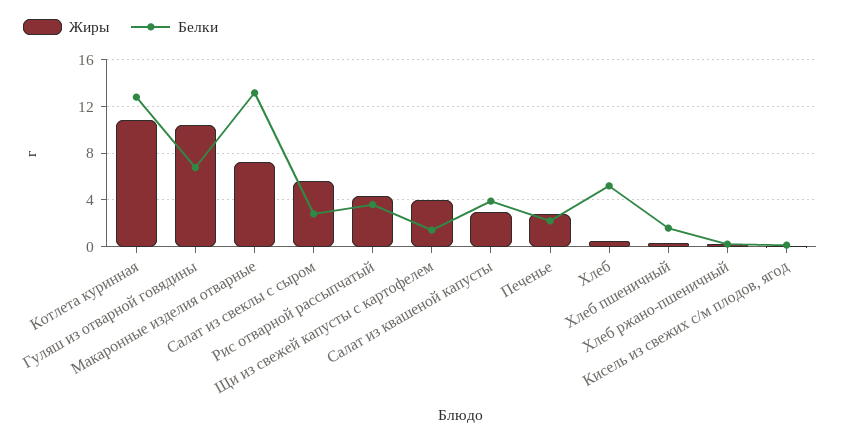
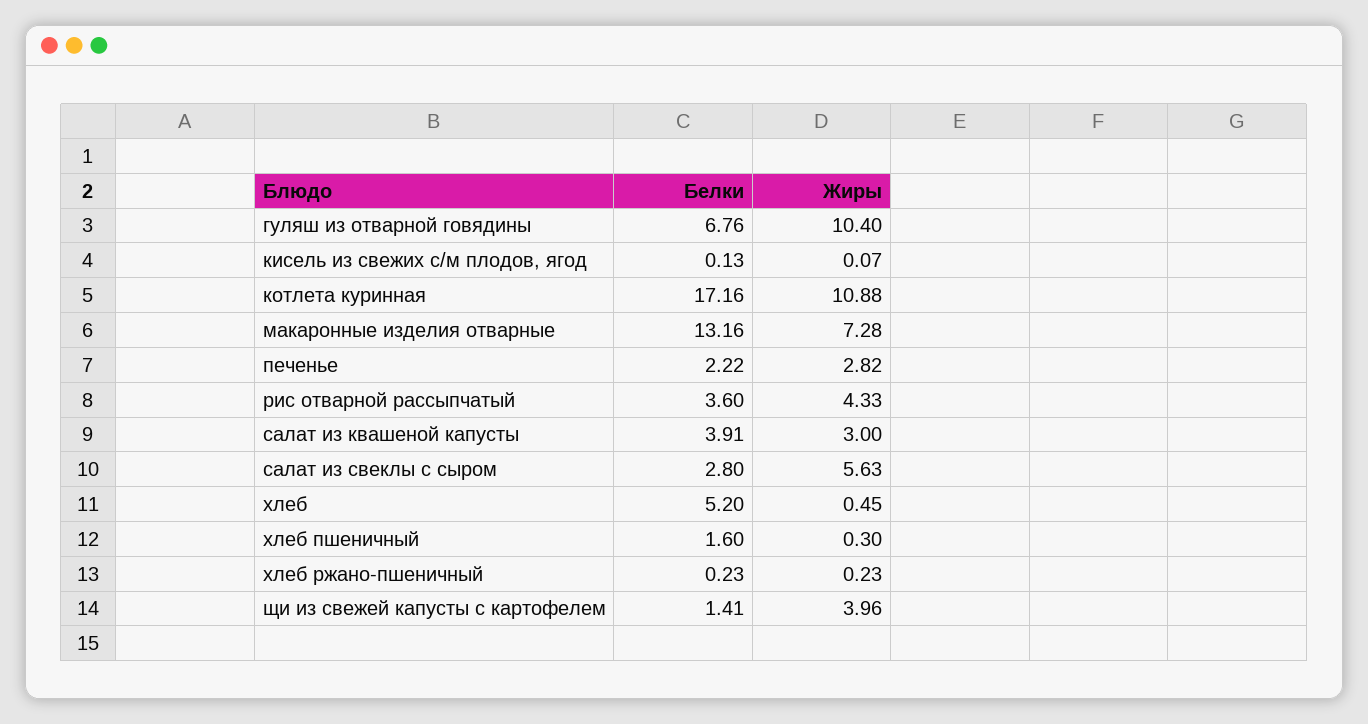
  {
    "Жиры": {
      "Котлета куринная": 10.88,
      "Гуляш из отварной говядины": 10.4,
      "Макаронные изделия отварные": 7.28,
      "Салат из свеклы с сыром": 5.63,
      "Рис отварной рассыпчатый": 4.33,
      "Щи из свежей капусты с картофелем": 3.96,
      "Салат из квашеной капусты": 3,
      "Печенье": 2.82,
      "Хлеб": 0.45,
      "Хлеб пшеничный": 0.3,
      "Хлеб ржано-пшеничный": 0.23,
      "Кисель из свежих с/м плодов, ягод": 0.07
    },
    "Белки": {
-     "Котлета куринная": 13,
+     "Котлета куринная": 17.16,
      "Гуляш из отварной говядины": 6.76,
      "Макаронные изделия отварные": 13.16,
      "Салат из свеклы с сыром": 2.8,
      "Рис отварной рассыпчатый": 3.6,
      "Щи из свежей капусты с картофелем": 1.41,
      "Салат из квашеной капусты": 3.91,
      "Печенье": 2.22,
      "Хлеб": 5.2,
      "Хлеб пшеничный": 1.6,
      "Хлеб ржано-пшеничный": 0.23,
      "Кисель из свежих с/м плодов, ягод": 0.13
    }
  }

